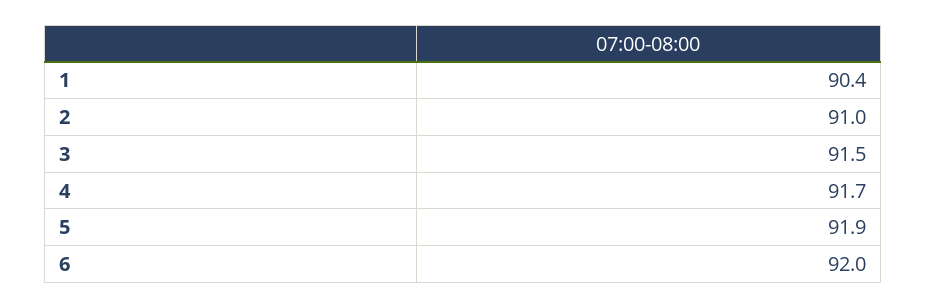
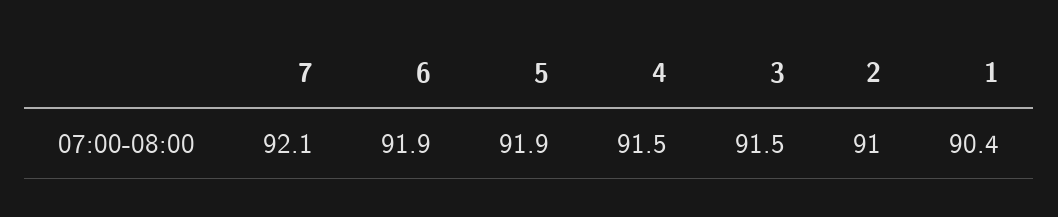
  {
    "1": 90.4,
    "2": 91,
    "3": 91.5,
-   "4": 91.7,
+   "4": 91.5,
    "5": 91.9,
-   "6": 92
+   "6": 91.9,
+   "7": 92.1
  }

